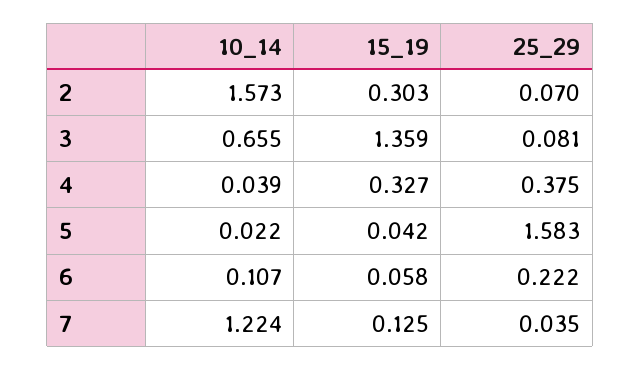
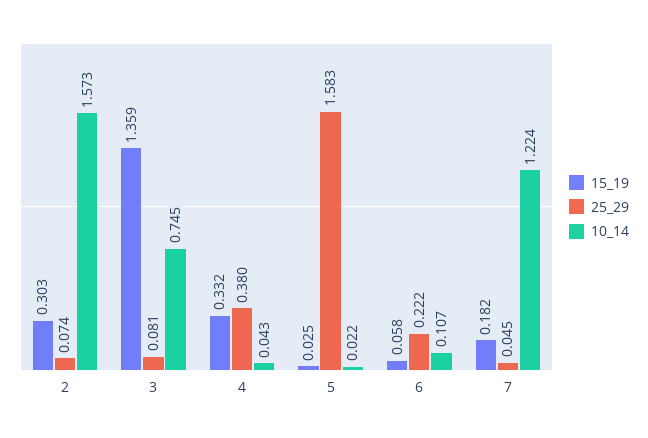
  {
    "10_14": {
      "2": 1.573,
-     "3": 0.655,
+     "3": 0.745,
-     "4": 0.039,
+     "4": 0.043,
      "5": 0.022,
      "6": 0.107,
      "7": 1.224
    },
    "15_19": {
      "2": 0.303,
      "3": 1.359,
-     "4": 0.327,
+     "4": 0.332,
-     "5": 0.042,
+     "5": 0.025,
      "6": 0.058,
-     "7": 0.125
+     "7": 0.182
    },
    "25_29": {
-     "2": 0.07,
+     "2": 0.074,
      "3": 0.081,
-     "4": 0.375,
+     "4": 0.38,
      "5": 1.583,
      "6": 0.222,
-     "7": 0.035
+     "7": 0.045
    }
  }

